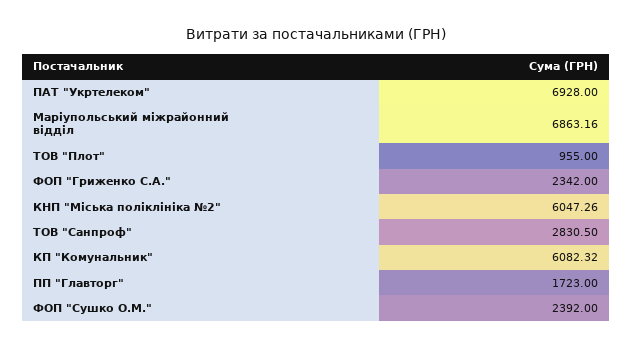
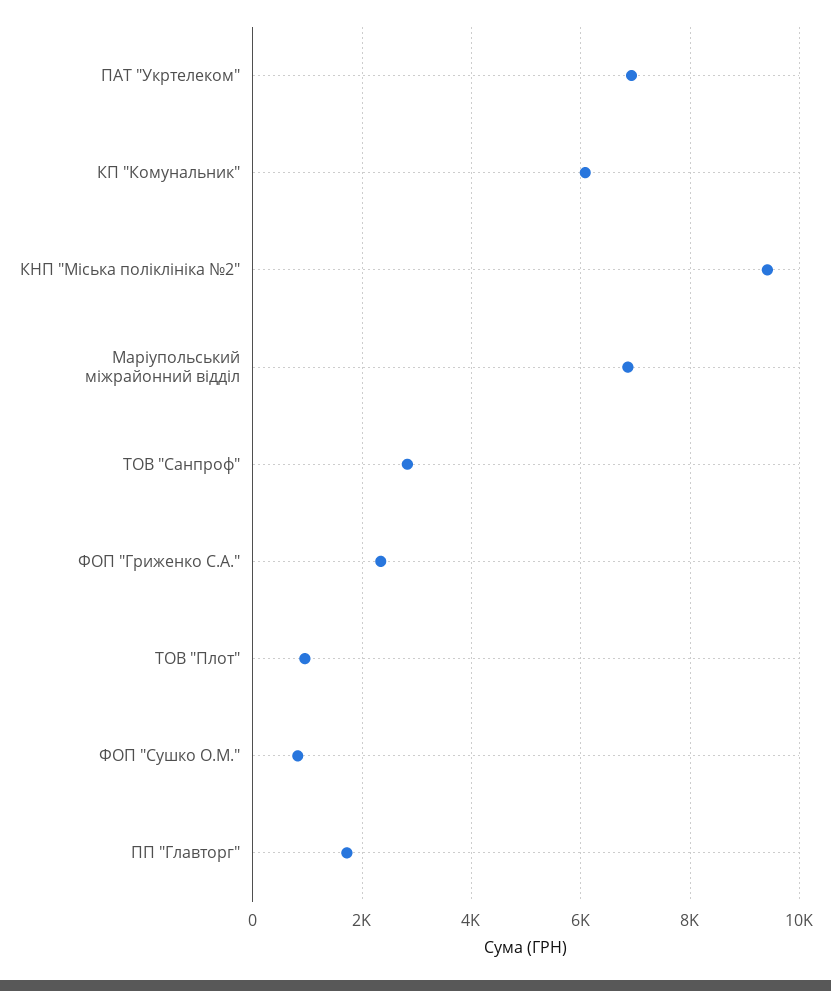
  {
    "ПАТ \"Укртелеком\"": 6928,
    "Маріупольський міжрайонний відділ": 6863.16,
    "ТОВ \"Плот\"": 955,
    "ФОП \"Гриженко С.А.\"": 2342,
-   "КНП \"Міська поліклініка №2\"": 6047.26,
+   "КНП \"Міська поліклініка №2\"": 9400,
    "ТОВ \"Санпроф\"": 2830.5,
    "КП \"Комунальник\"": 6082.32,
    "ПП \"Главторг\"": 1723,
-   "ФОП \"Сушко О.М.\"": 2392
+   "ФОП \"Сушко О.М.\"": 800
  }

